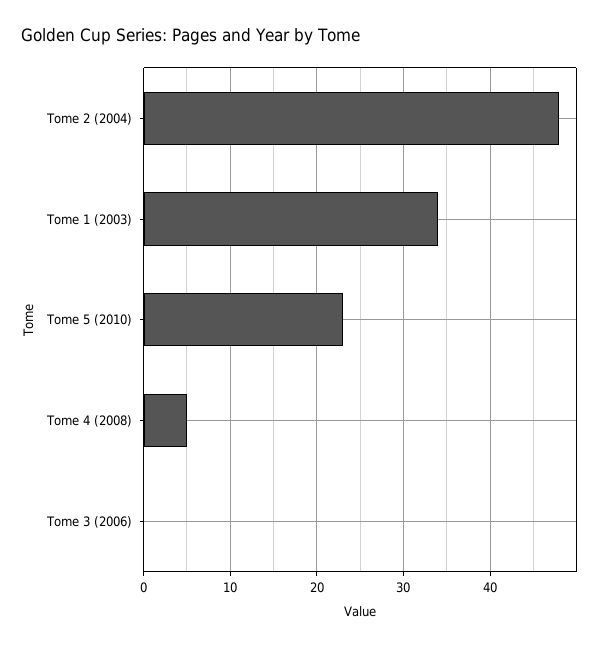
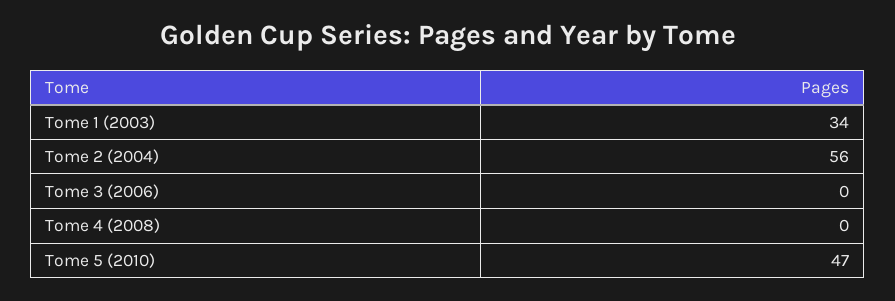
  {
-   "Tome 2 (2004)": 48,
+   "Tome 2 (2004)": 56,
    "Tome 1 (2003)": 34,
-   "Tome 5 (2010)": 23,
+   "Tome 5 (2010)": 47,
-   "Tome 4 (2008)": 5,
+   "Tome 4 (2008)": 0,
    "Tome 3 (2006)": 0
  }

